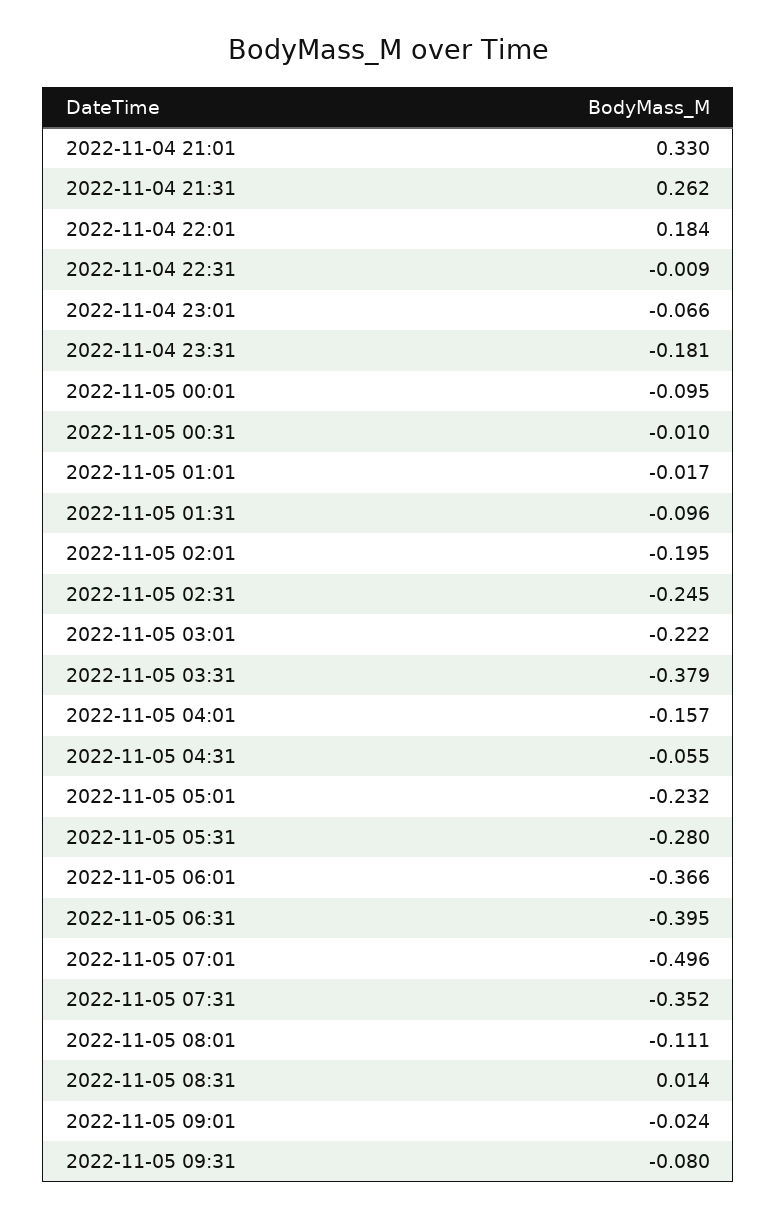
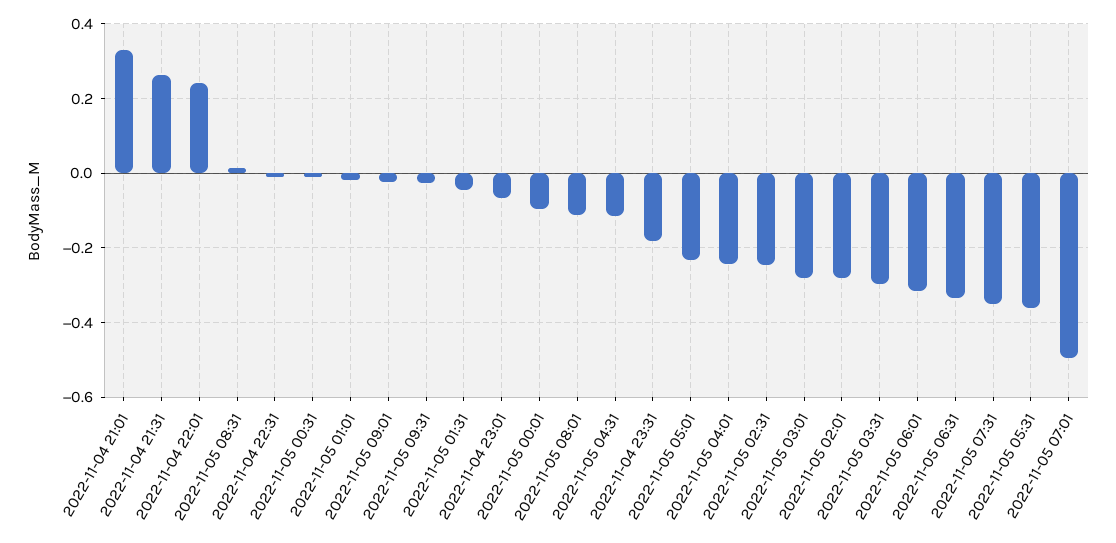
  {
    "2022-11-04 21:01": 0.33,
    "2022-11-04 21:31": 0.262,
-   "2022-11-04 22:01": 0.184,
+   "2022-11-04 22:01": 0.24,
    "2022-11-04 22:31": -0.009,
    "2022-11-04 23:01": -0.066,
    "2022-11-04 23:31": -0.181,
    "2022-11-05 00:01": -0.095,
    "2022-11-05 00:31": -0.01,
    "2022-11-05 01:01": -0.017,
-   "2022-11-05 01:31": -0.096,
+   "2022-11-05 01:31": -0.04,
-   "2022-11-05 02:01": -0.195,
+   "2022-11-05 02:01": -0.28,
    "2022-11-05 02:31": -0.245,
-   "2022-11-05 03:01": -0.222,
+   "2022-11-05 03:01": -0.28,
-   "2022-11-05 03:31": -0.379,
+   "2022-11-05 03:31": -0.3,
-   "2022-11-05 04:01": -0.157,
+   "2022-11-05 04:01": -0.24,
-   "2022-11-05 04:31": -0.055,
+   "2022-11-05 04:31": -0.12,
    "2022-11-05 05:01": -0.232,
-   "2022-11-05 05:31": -0.28,
+   "2022-11-05 05:31": -0.36,
-   "2022-11-05 06:01": -0.366,
+   "2022-11-05 06:01": -0.32,
-   "2022-11-05 06:31": -0.395,
+   "2022-11-05 06:31": -0.34,
    "2022-11-05 07:01": -0.496,
    "2022-11-05 07:31": -0.352,
    "2022-11-05 08:01": -0.111,
    "2022-11-05 08:31": 0.014,
    "2022-11-05 09:01": -0.024,
-   "2022-11-05 09:31": -0.08
+   "2022-11-05 09:31": -0.02
  }

